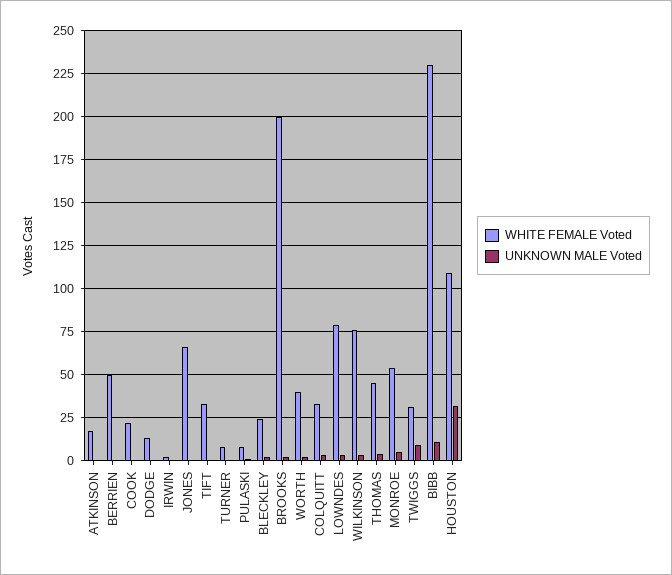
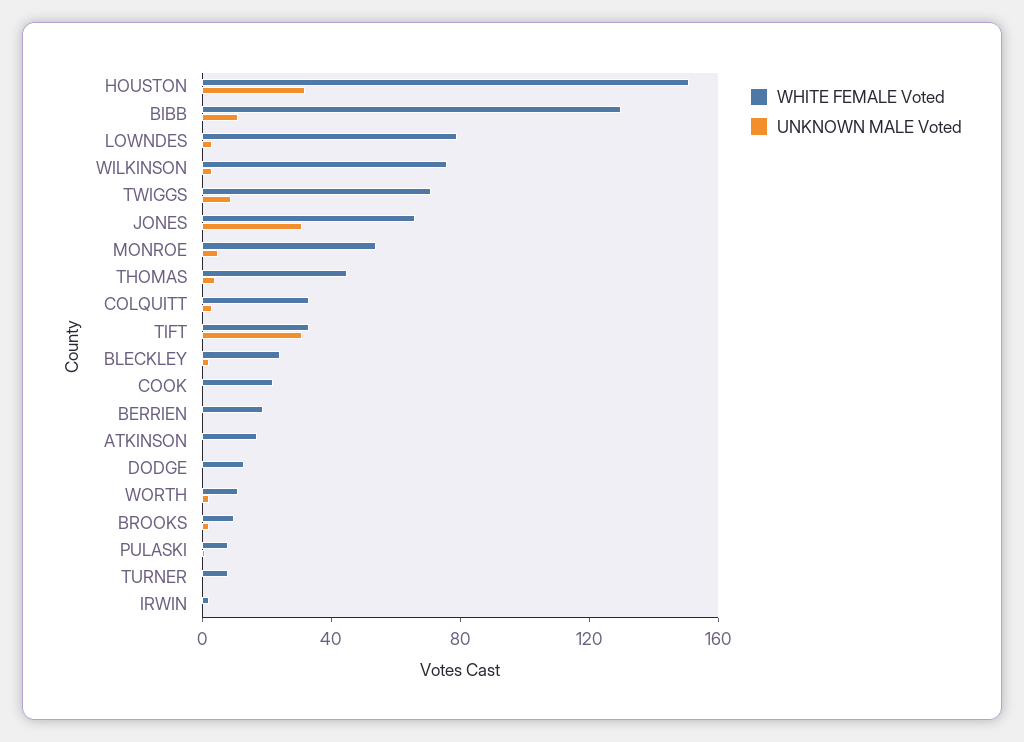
  {
    "WHITE FEMALE Voted": {
      "ATKINSON": 15,
-     "BERRIEN": 50,
+     "BERRIEN": 20,
      "COOK": 20,
      "DODGE": 15,
      "IRWIN": 0,
      "JONES": 65,
      "TIFT": 35,
      "TURNER": 10,
      "PULASKI": 10,
      "BLECKLEY": 25,
-     "BROOKS": 200,
+     "BROOKS": 10,
-     "WORTH": 40,
+     "WORTH": 10,
      "COLQUITT": 35,
      "LOWNDES": 80,
      "WILKINSON": 75,
      "THOMAS": 45,
      "MONROE": 55,
-     "TWIGGS": 30,
+     "TWIGGS": 70,
-     "BIBB": 230,
+     "BIBB": 130,
-     "HOUSTON": 110
+     "HOUSTON": 150
    },
    "UNKNOWN MALE Voted": {
      "ATKINSON": 0,
      "BERRIEN": 0,
      "COOK": 0,
      "DODGE": 0,
      "IRWIN": 0,
-     "JONES": 0,
+     "JONES": 30,
-     "TIFT": 0,
+     "TIFT": 30,
      "TURNER": 0,
      "PULASKI": 0,
      "BLECKLEY": 0,
      "BROOKS": 0,
      "WORTH": 0,
      "COLQUITT": 5,
      "LOWNDES": 5,
      "WILKINSON": 5,
      "THOMAS": 5,
      "MONROE": 5,
      "TWIGGS": 10,
      "BIBB": 10,
      "HOUSTON": 30
    }
  }

